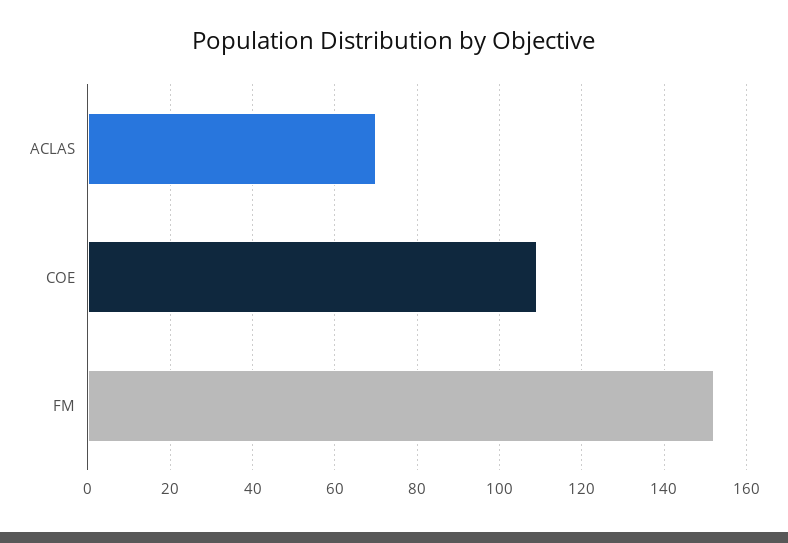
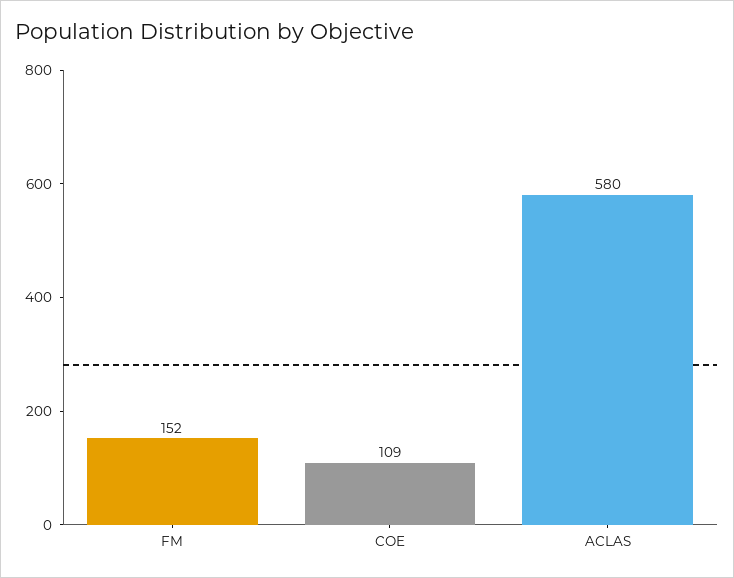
  {
-   "ACLAS": 70,
+   "ACLAS": 580,
    "COE": 109,
    "FM": 152
  }

